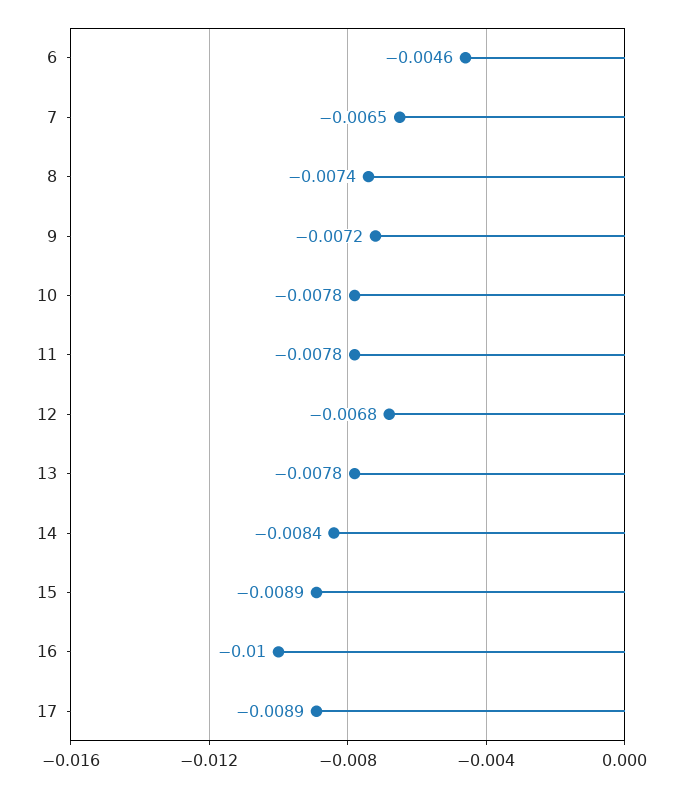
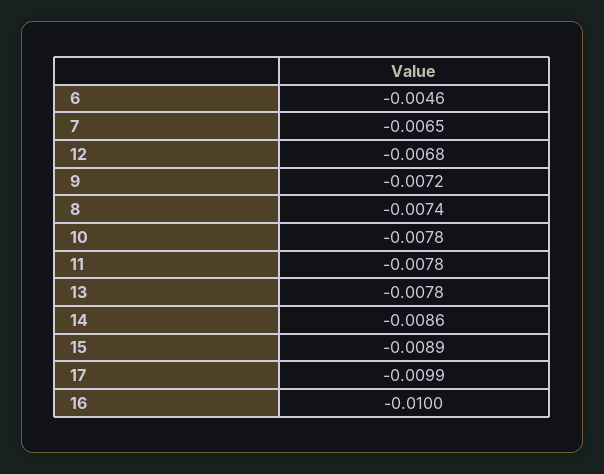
  {
    "6": -0.0046,
    "7": -0.0065,
    "8": -0.0074,
    "9": -0.0072,
    "10": -0.0078,
    "11": -0.0078,
    "12": -0.0068,
    "13": -0.0078,
-   "14": -0.0084,
+   "14": -0.0086,
    "15": -0.0089,
    "16": -0.01,
-   "17": -0.0089
+   "17": -0.0099
  }

